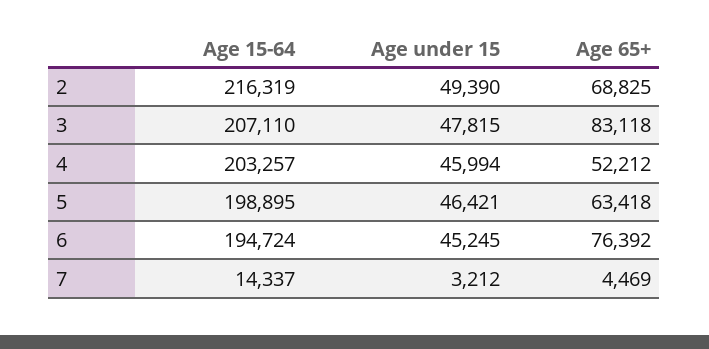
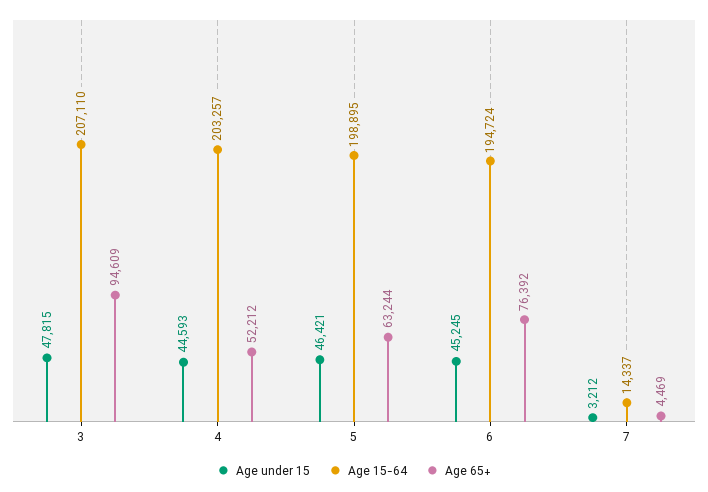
  {
    "Age 15-64": {
-     "2": 216319,
      "3": 207110,
      "4": 203257,
      "5": 198895,
      "6": 194724,
      "7": 14337
    },
    "Age under 15": {
-     "2": 49390,
      "3": 47815,
-     "4": 45994,
+     "4": 44593,
      "5": 46421,
      "6": 45245,
      "7": 3212
    },
    "Age 65+": {
-     "2": 68825,
-     "3": 83118,
+     "3": 94609,
      "4": 52212,
-     "5": 63418,
+     "5": 63244,
      "6": 76392,
      "7": 4469
    }
  }

